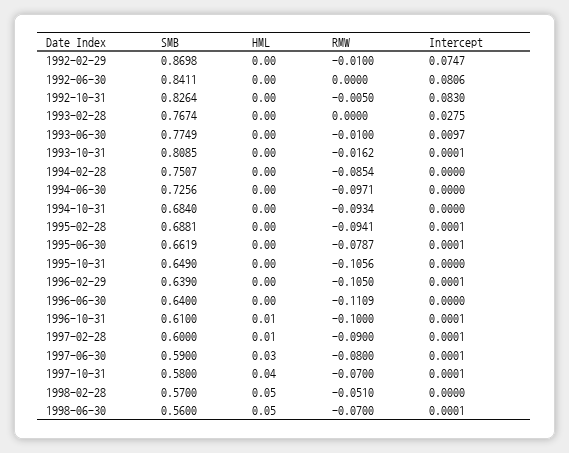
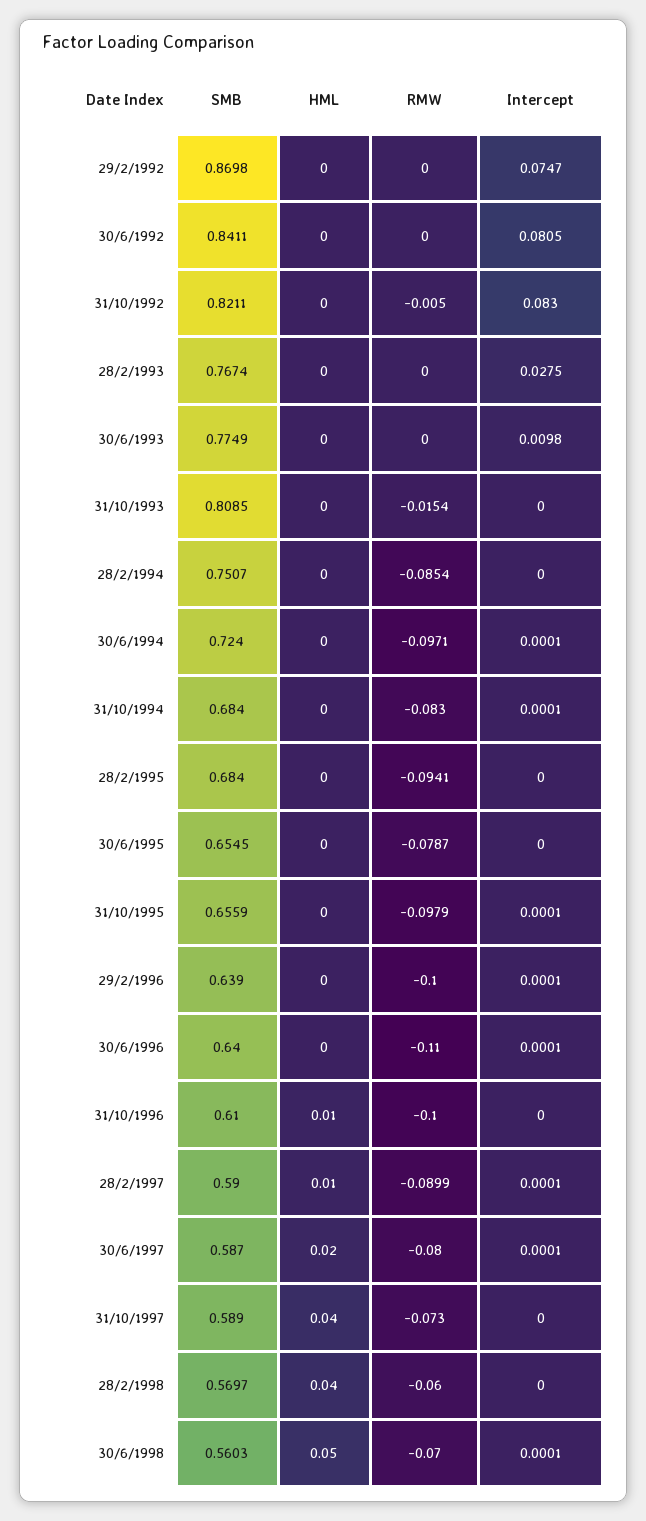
  {
    "SMB": {
      "1992-02-29": 0.8698,
      "1992-06-30": 0.8411,
-     "1992-10-31": 0.8264,
+     "1992-10-31": 0.8211,
      "1993-02-28": 0.7674,
      "1993-06-30": 0.7749,
      "1993-10-31": 0.8085,
      "1994-02-28": 0.7507,
-     "1994-06-30": 0.7256,
+     "1994-06-30": 0.724,
      "1994-10-31": 0.684,
-     "1995-02-28": 0.6881,
+     "1995-02-28": 0.684,
-     "1995-06-30": 0.6619,
+     "1995-06-30": 0.6545,
-     "1995-10-31": 0.649,
+     "1995-10-31": 0.6559,
      "1996-02-29": 0.639,
      "1996-06-30": 0.64,
      "1996-10-31": 0.61,
-     "1997-02-28": 0.6,
+     "1997-02-28": 0.59,
-     "1997-06-30": 0.59,
+     "1997-06-30": 0.587,
-     "1997-10-31": 0.58,
+     "1997-10-31": 0.589,
-     "1998-02-28": 0.57,
+     "1998-02-28": 0.5697,
-     "1998-06-30": 0.56
+     "1998-06-30": 0.5603
    },
    "HML": {
      "1992-02-29": 0,
      "1992-06-30": 0,
      "1992-10-31": 0,
      "1993-02-28": 0,
      "1993-06-30": 0,
      "1993-10-31": 0,
      "1994-02-28": 0,
      "1994-06-30": 0,
      "1994-10-31": 0,
      "1995-02-28": 0,
      "1995-06-30": 0,
      "1995-10-31": 0,
      "1996-02-29": 0,
      "1996-06-30": 0,
      "1996-10-31": 0.01,
      "1997-02-28": 0.01,
-     "1997-06-30": 0.03,
+     "1997-06-30": 0.02,
      "1997-10-31": 0.04,
-     "1998-02-28": 0.05,
+     "1998-02-28": 0.04,
      "1998-06-30": 0.05
    },
    "RMW": {
-     "1992-02-29": -0.01,
+     "1992-02-29": 0,
      "1992-06-30": 0,
      "1992-10-31": -0.005,
      "1993-02-28": 0,
-     "1993-06-30": -0.01,
+     "1993-06-30": 0,
-     "1993-10-31": -0.0162,
+     "1993-10-31": -0.0154,
      "1994-02-28": -0.0854,
      "1994-06-30": -0.0971,
-     "1994-10-31": -0.0934,
+     "1994-10-31": -0.083,
      "1995-02-28": -0.0941,
      "1995-06-30": -0.0787,
-     "1995-10-31": -0.1056,
+     "1995-10-31": -0.0979,
-     "1996-02-29": -0.105,
+     "1996-02-29": -0.1,
-     "1996-06-30": -0.1109,
+     "1996-06-30": -0.11,
      "1996-10-31": -0.1,
-     "1997-02-28": -0.09,
+     "1997-02-28": -0.0899,
      "1997-06-30": -0.08,
-     "1997-10-31": -0.07,
+     "1997-10-31": -0.073,
-     "1998-02-28": -0.051,
+     "1998-02-28": -0.06,
      "1998-06-30": -0.07
    },
    "Intercept": {
      "1992-02-29": 0.0747,
-     "1992-06-30": 0.0806,
+     "1992-06-30": 0.0805,
      "1992-10-31": 0.083,
      "1993-02-28": 0.0275,
-     "1993-06-30": 0.0097,
+     "1993-06-30": 0.0098,
-     "1993-10-31": 0.0001,
+     "1993-10-31": 0,
      "1994-02-28": 0,
-     "1994-06-30": 0,
+     "1994-06-30": 0.0001,
-     "1994-10-31": 0,
+     "1994-10-31": 0.0001,
-     "1995-02-28": 0.0001,
+     "1995-02-28": 0,
-     "1995-06-30": 0.0001,
+     "1995-06-30": 0,
-     "1995-10-31": 0,
+     "1995-10-31": 0.0001,
      "1996-02-29": 0.0001,
-     "1996-06-30": 0,
+     "1996-06-30": 0.0001,
-     "1996-10-31": 0.0001,
+     "1996-10-31": 0,
      "1997-02-28": 0.0001,
      "1997-06-30": 0.0001,
-     "1997-10-31": 0.0001,
+     "1997-10-31": 0,
      "1998-02-28": 0,
      "1998-06-30": 0.0001
    }
  }

